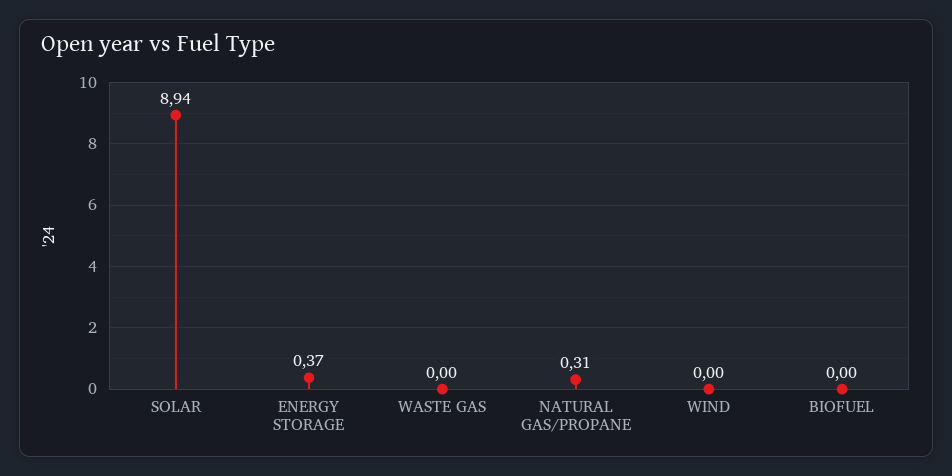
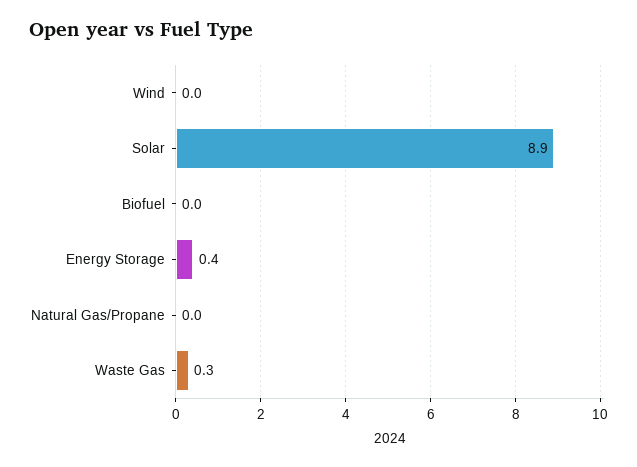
  {
    "SOLAR": 8.94,
    "ENERGY STORAGE": 0.37,
-   "WASTE GAS": 0,
+   "WASTE GAS": 0.3,
-   "NATURAL GAS/PROPANE": 0.31,
+   "NATURAL GAS/PROPANE": 0,
    "WIND": 0,
    "BIOFUEL": 0
  }

